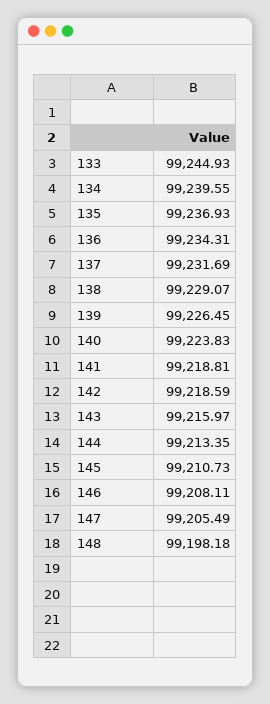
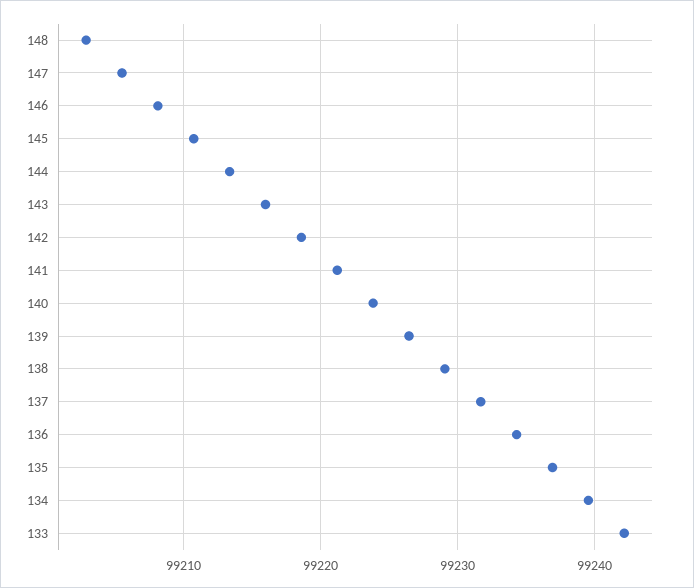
  {
-   "133": 99244.93,
+   "133": 99242,
    "134": 99239.55,
    "135": 99236.93,
    "136": 99234.31,
    "137": 99231.69,
    "138": 99229.07,
    "139": 99226.45,
    "140": 99223.83,
-   "141": 99218.81,
+   "141": 99221,
    "142": 99218.59,
    "143": 99215.97,
    "144": 99213.35,
    "145": 99210.73,
    "146": 99208.11,
    "147": 99205.49,
-   "148": 99198.18
+   "148": 99203
  }

